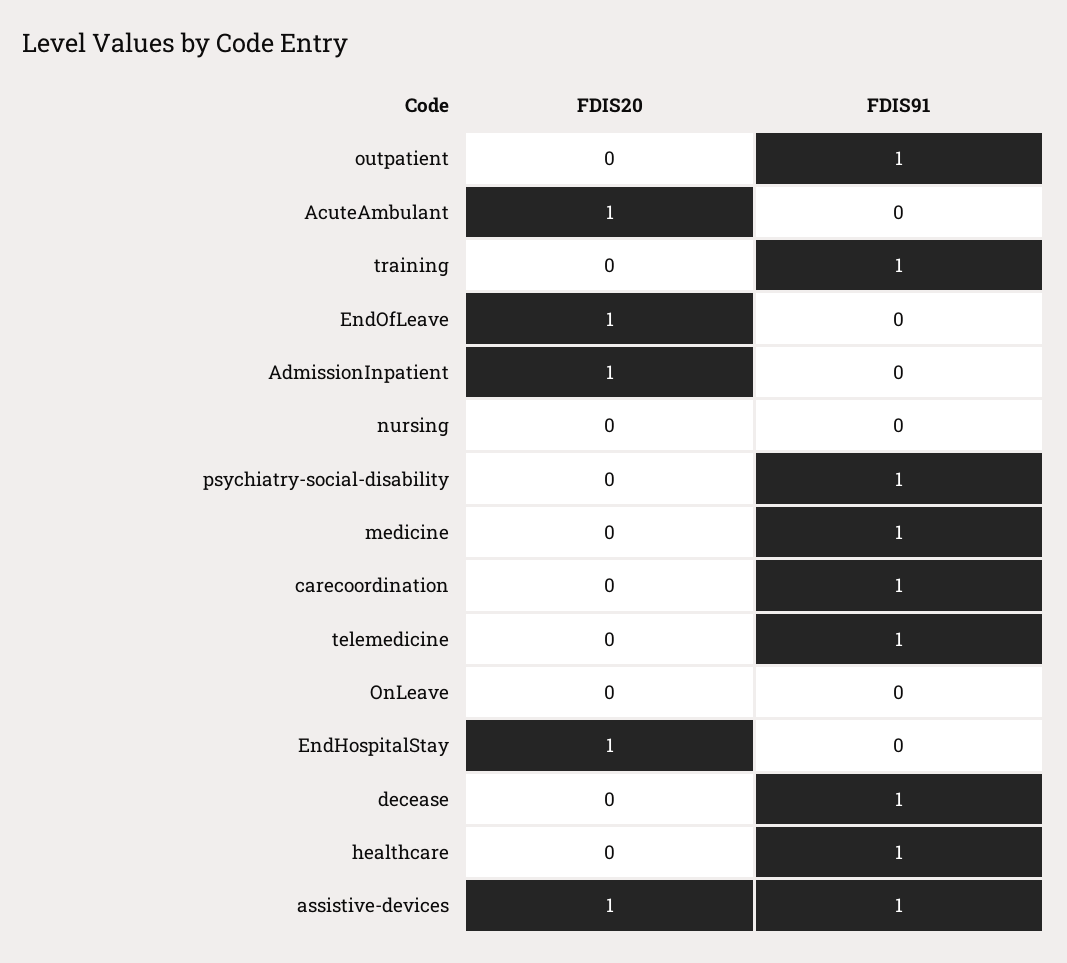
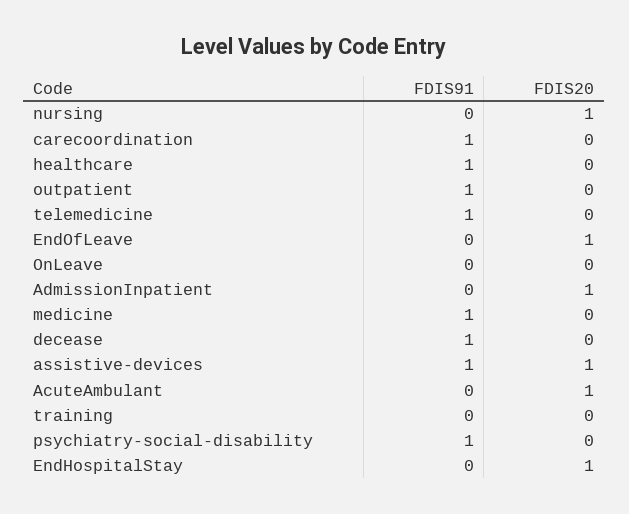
  {
    "FDIS20": {
      "outpatient": 0,
      "AcuteAmbulant": 1,
      "training": 0,
      "EndOfLeave": 1,
      "AdmissionInpatient": 1,
-     "nursing": 0,
+     "nursing": 1,
      "psychiatry-social-disability": 0,
      "medicine": 0,
      "carecoordination": 0,
      "telemedicine": 0,
      "OnLeave": 0,
      "EndHospitalStay": 1,
      "decease": 0,
      "healthcare": 0,
      "assistive-devices": 1
    },
    "FDIS91": {
      "outpatient": 1,
      "AcuteAmbulant": 0,
-     "training": 1,
+     "training": 0,
      "EndOfLeave": 0,
      "AdmissionInpatient": 0,
      "nursing": 0,
      "psychiatry-social-disability": 1,
      "medicine": 1,
      "carecoordination": 1,
      "telemedicine": 1,
      "OnLeave": 0,
      "EndHospitalStay": 0,
      "decease": 1,
      "healthcare": 1,
      "assistive-devices": 1
    }
  }

